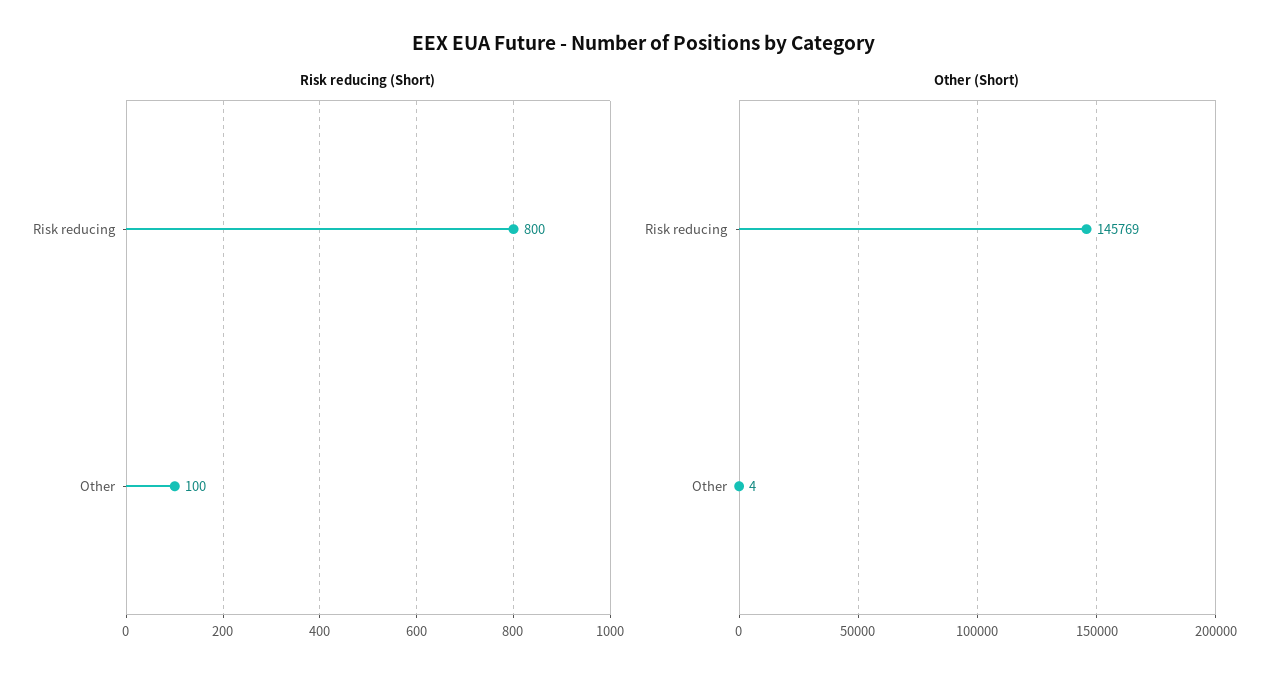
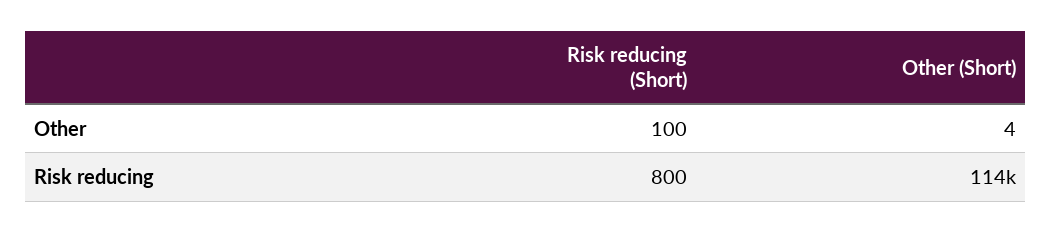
  {
    "Risk reducing (Short)": {
      "Risk reducing": 800,
      "Other": 100
    },
    "Other (Short)": {
-     "Risk reducing": 145769,
+     "Risk reducing": 114000,
      "Other": 4
    }
  }

